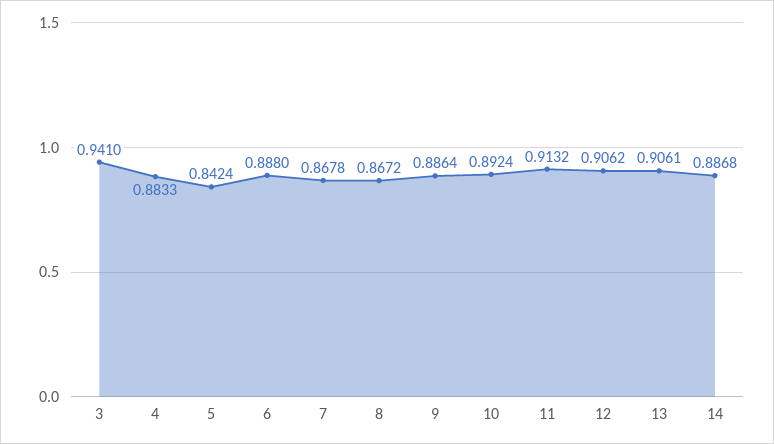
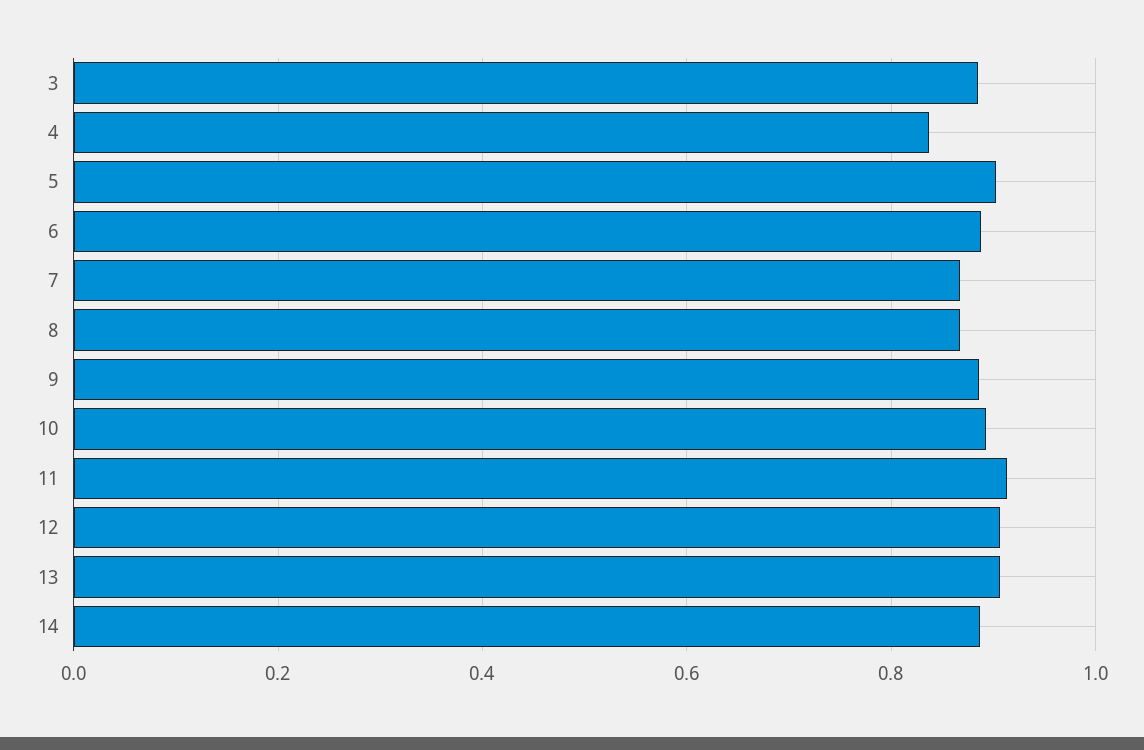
  {
-   "3": 0.941,
+   "3": 0.88,
-   "4": 0.8833,
+   "4": 0.84,
-   "5": 0.8424,
+   "5": 0.9,
    "6": 0.888,
    "7": 0.8678,
    "8": 0.8672,
    "9": 0.8864,
    "10": 0.8924,
    "11": 0.9132,
    "12": 0.9062,
    "13": 0.9061,
    "14": 0.8868
  }

